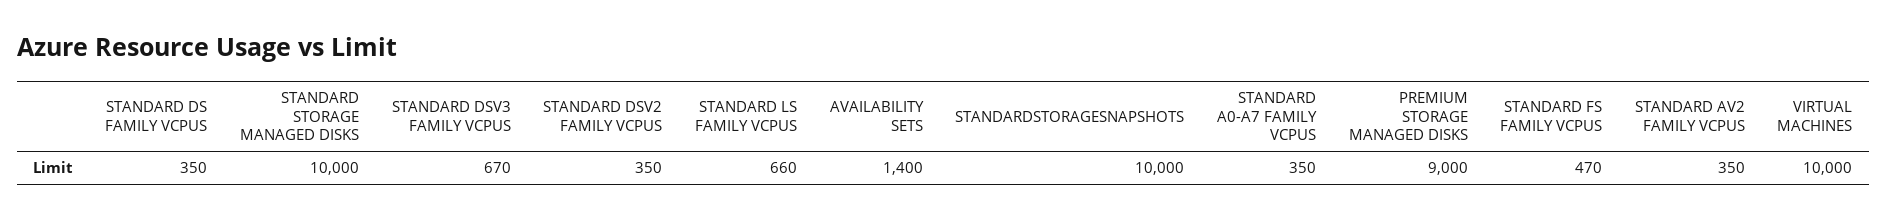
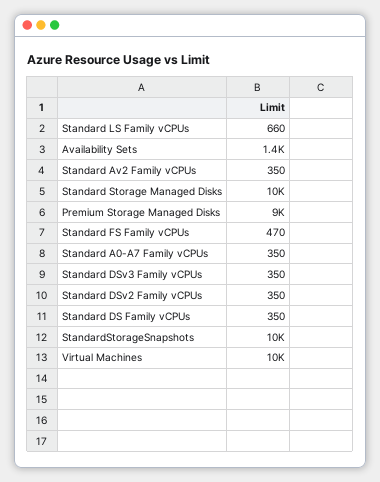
  {
    "STANDARD DS FAMILY VCPUS": 350,
    "STANDARD STORAGE MANAGED DISKS": 10000,
-   "STANDARD DSV3 FAMILY VCPUS": 670,
+   "STANDARD DSV3 FAMILY VCPUS": 350,
    "STANDARD DSV2 FAMILY VCPUS": 350,
    "STANDARD LS FAMILY VCPUS": 660,
    "AVAILABILITY SETS": 1400,
    "STANDARDSTORAGESNAPSHOTS": 10000,
    "STANDARD A0-A7 FAMILY VCPUS": 350,
    "PREMIUM STORAGE MANAGED DISKS": 9000,
    "STANDARD FS FAMILY VCPUS": 470,
    "STANDARD AV2 FAMILY VCPUS": 350,
    "VIRTUAL MACHINES": 10000
  }

